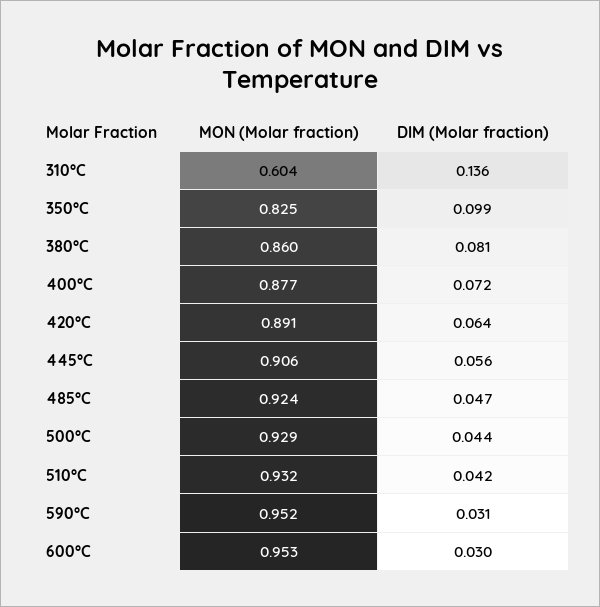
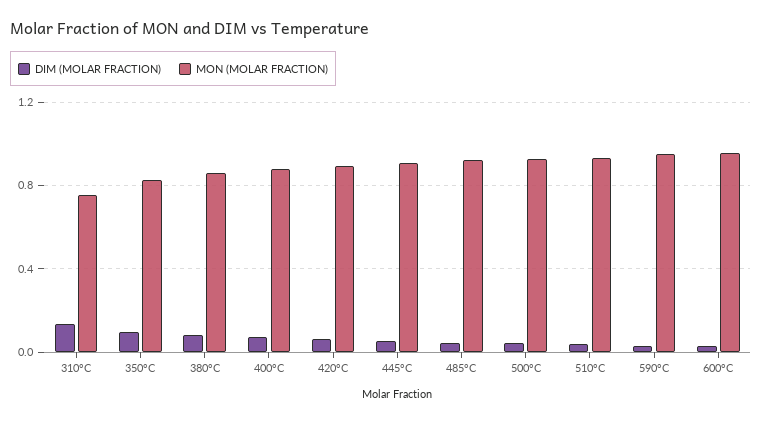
  {
    "MON (Molar fraction)": {
-     "310°C": 0.604,
+     "310°C": 0.75,
      "350°C": 0.825,
      "380°C": 0.86,
      "400°C": 0.877,
      "420°C": 0.891,
      "445°C": 0.906,
      "485°C": 0.924,
      "500°C": 0.929,
      "510°C": 0.932,
      "590°C": 0.952,
      "600°C": 0.953
    },
    "DIM (Molar fraction)": {
      "310°C": 0.136,
      "350°C": 0.099,
      "380°C": 0.081,
      "400°C": 0.072,
      "420°C": 0.064,
      "445°C": 0.056,
      "485°C": 0.047,
      "500°C": 0.044,
      "510°C": 0.042,
      "590°C": 0.031,
      "600°C": 0.03
    }
  }

